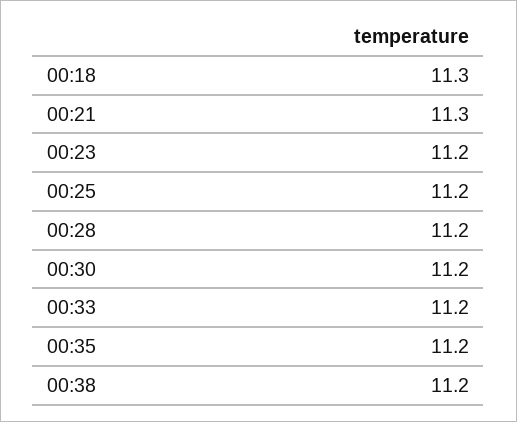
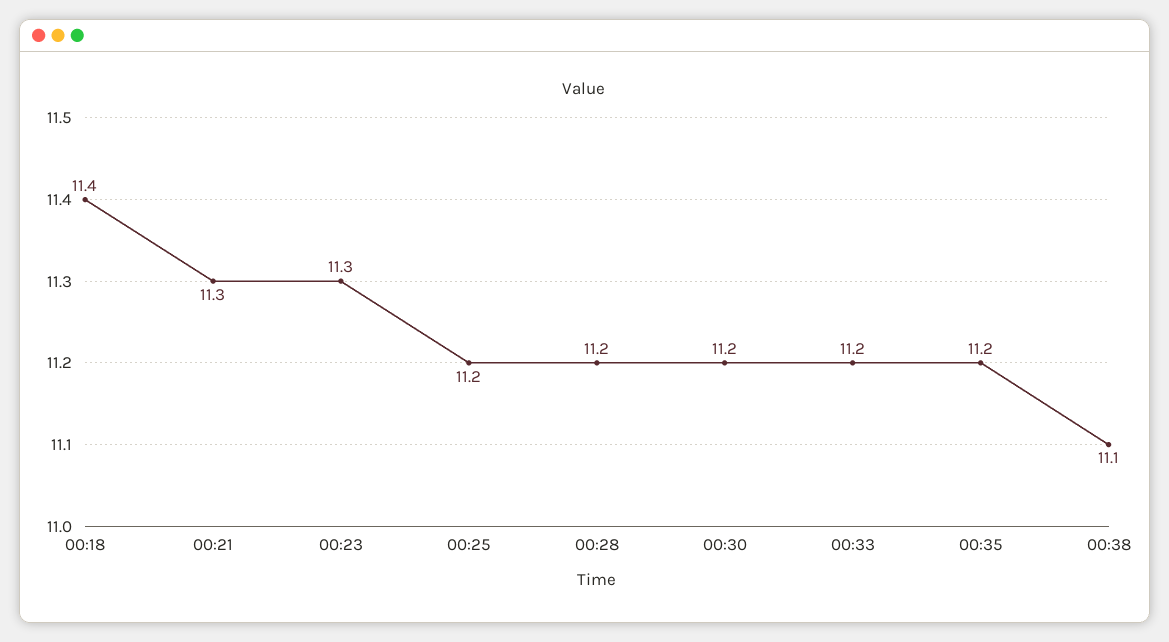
  {
-   "00:18": 11.3,
+   "00:18": 11.4,
    "00:21": 11.3,
-   "00:23": 11.2,
+   "00:23": 11.3,
    "00:25": 11.2,
    "00:28": 11.2,
    "00:30": 11.2,
    "00:33": 11.2,
    "00:35": 11.2,
-   "00:38": 11.2
+   "00:38": 11.1
  }

